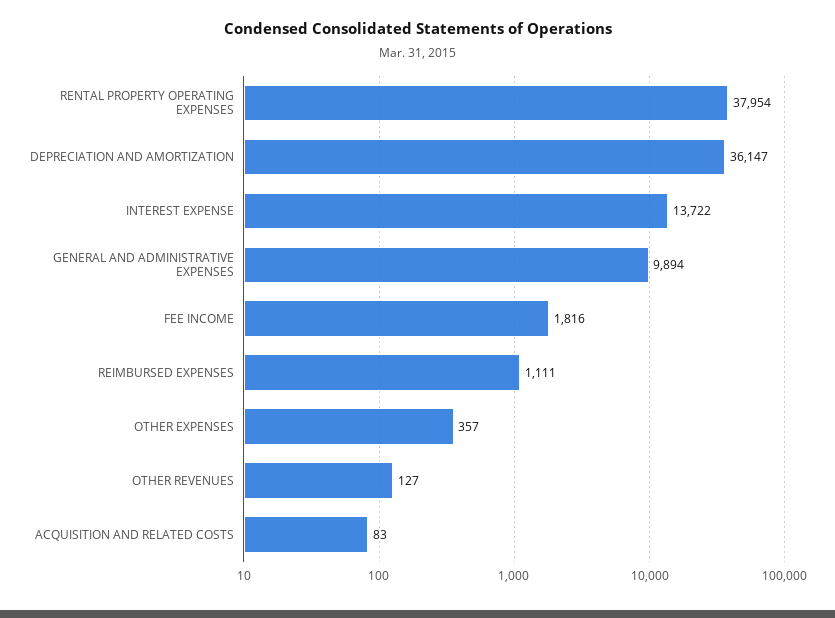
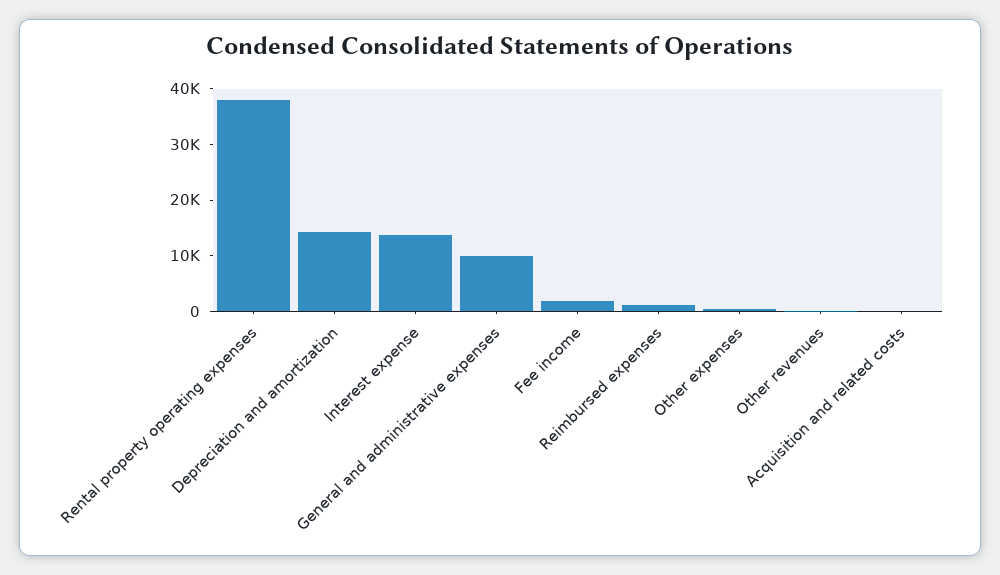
  {
    "RENTAL PROPERTY OPERATING EXPENSES": 37954,
-   "DEPRECIATION AND AMORTIZATION": 36147,
+   "DEPRECIATION AND AMORTIZATION": 14000,
    "INTEREST EXPENSE": 13722,
    "GENERAL AND ADMINISTRATIVE EXPENSES": 9894,
    "FEE INCOME": 1816,
    "REIMBURSED EXPENSES": 1111,
    "OTHER EXPENSES": 357,
    "OTHER REVENUES": 127,
    "ACQUISITION AND RELATED COSTS": 83
  }

